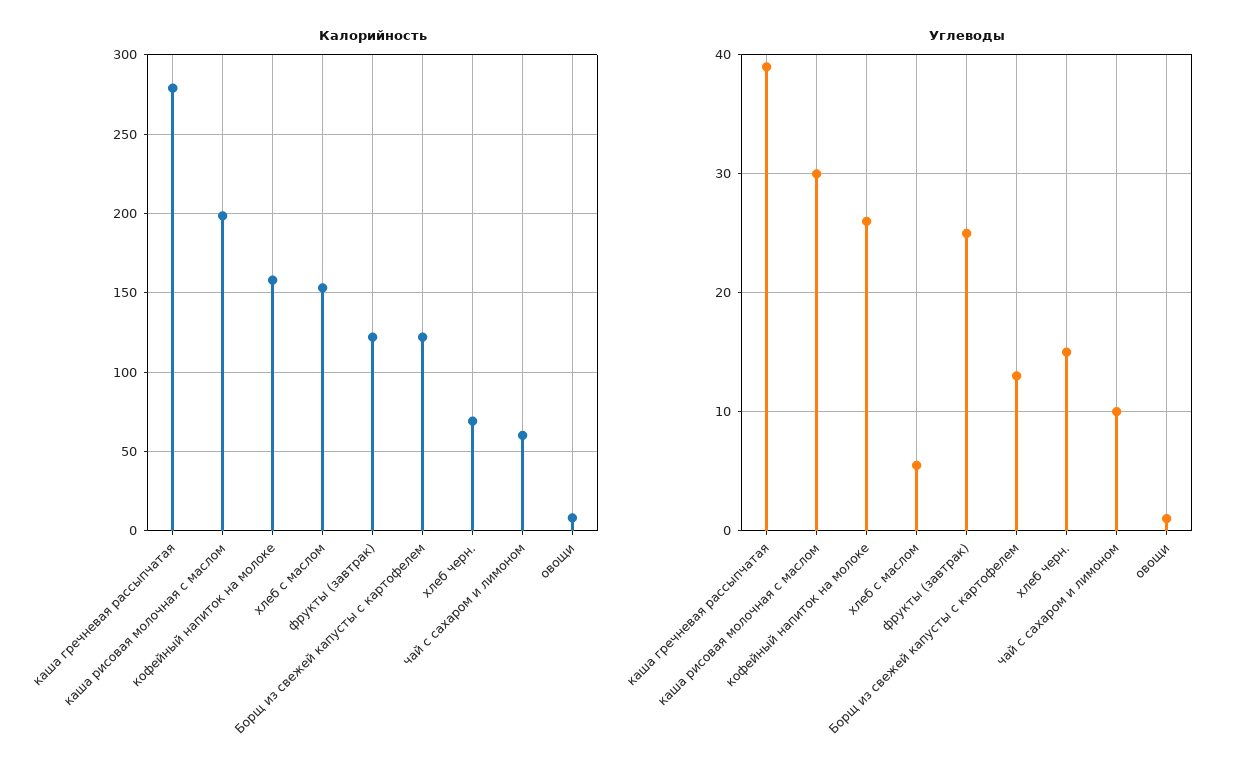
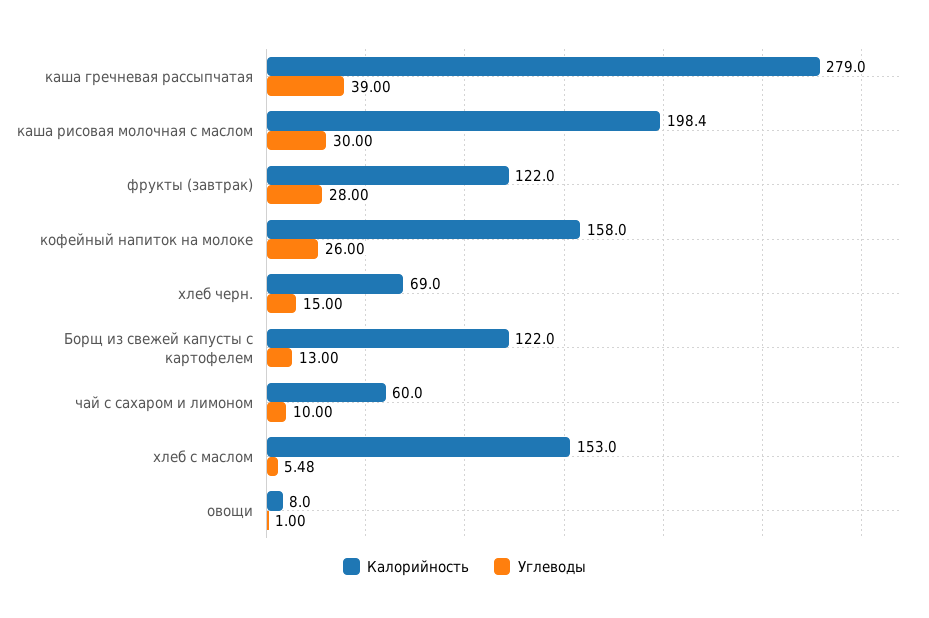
  {
    "Калорийность": {
      "каша гречневая рассыпчатая": 279,
      "каша рисовая молочная с маслом": 198.4,
      "кофейный напиток на молоке": 158,
      "хлеб с маслом": 153,
      "фрукты (завтрак)": 122,
      "Борщ из свежей капусты с картофелем": 122,
      "хлеб черн.": 69,
      "чай с сахаром и лимоном": 60,
      "овощи": 8
    },
    "Углеводы": {
      "каша гречневая рассыпчатая": 39,
      "каша рисовая молочная с маслом": 30,
      "кофейный напиток на молоке": 26,
      "хлеб с маслом": 5.48,
-     "фрукты (завтрак)": 25,
+     "фрукты (завтрак)": 28,
      "Борщ из свежей капусты с картофелем": 13,
      "хлеб черн.": 15,
      "чай с сахаром и лимоном": 10,
      "овощи": 1
    }
  }

